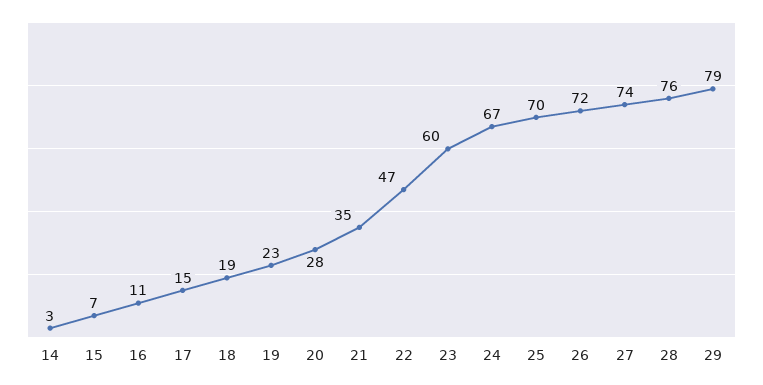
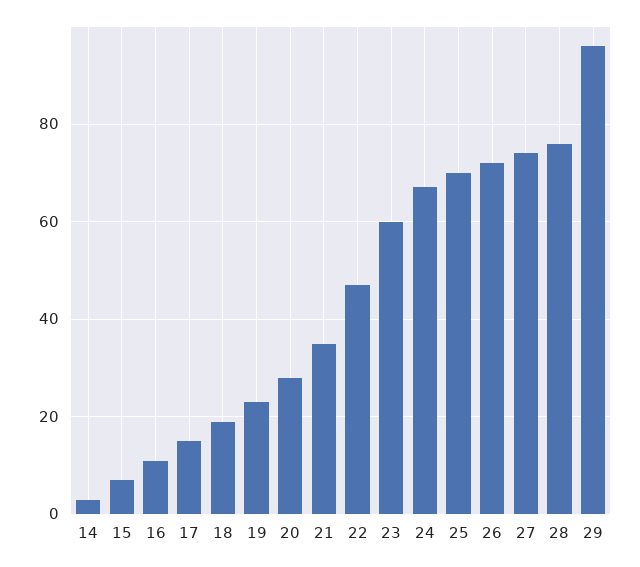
  {
    "14": 3,
    "15": 7,
    "16": 11,
    "17": 15,
    "18": 19,
    "19": 23,
    "20": 28,
    "21": 35,
    "22": 47,
    "23": 60,
    "24": 67,
    "25": 70,
    "26": 72,
    "27": 74,
    "28": 76,
-   "29": 79
+   "29": 95
  }

